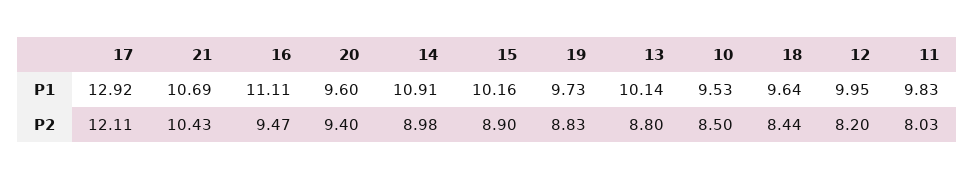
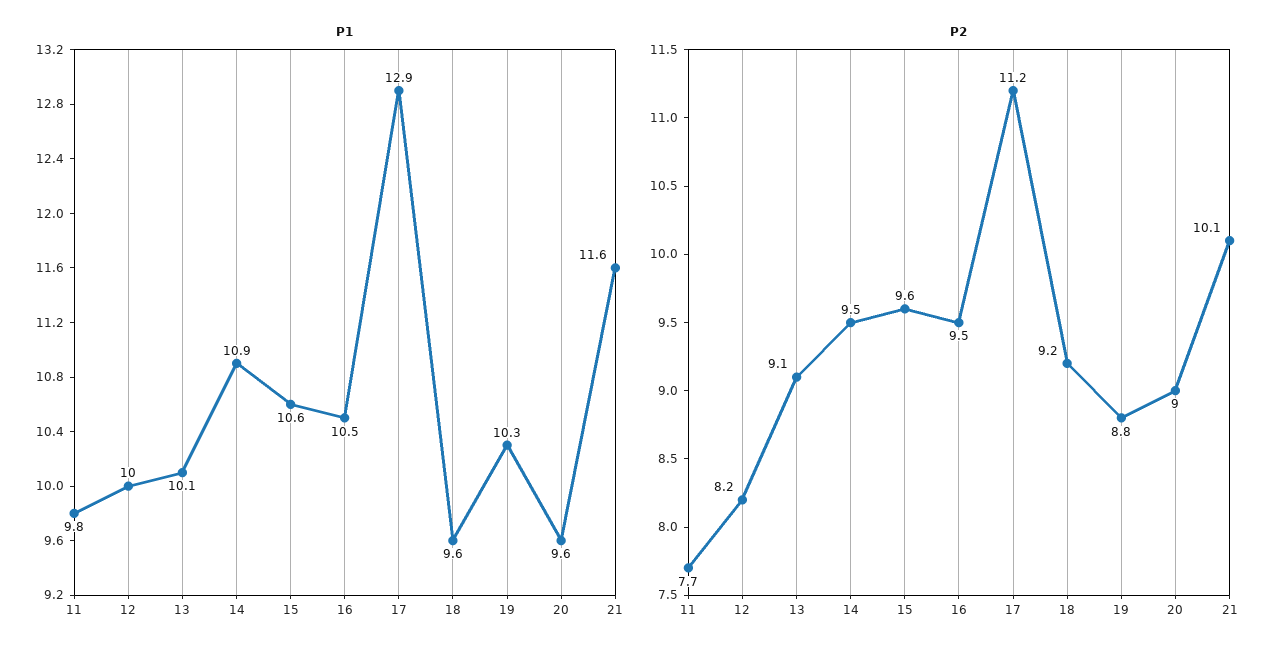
  {
    "P1": {
      "17": 12.92,
-     "21": 10.69,
+     "21": 11.6,
-     "16": 11.11,
+     "16": 10.5,
      "20": 9.6,
      "14": 10.91,
-     "15": 10.16,
+     "15": 10.6,
-     "19": 9.73,
+     "19": 10.3,
      "13": 10.14,
-     "10": 9.53,
      "18": 9.64,
      "12": 9.95,
      "11": 9.83
    },
    "P2": {
-     "17": 12.11,
+     "17": 11.2,
-     "21": 10.43,
+     "21": 10.1,
      "16": 9.47,
-     "20": 9.4,
+     "20": 9,
-     "14": 8.98,
+     "14": 9.5,
-     "15": 8.9,
+     "15": 9.6,
      "19": 8.83,
-     "13": 8.8,
+     "13": 9.1,
-     "10": 8.5,
-     "18": 8.44,
+     "18": 9.2,
      "12": 8.2,
-     "11": 8.03
+     "11": 7.7
    }
  }

